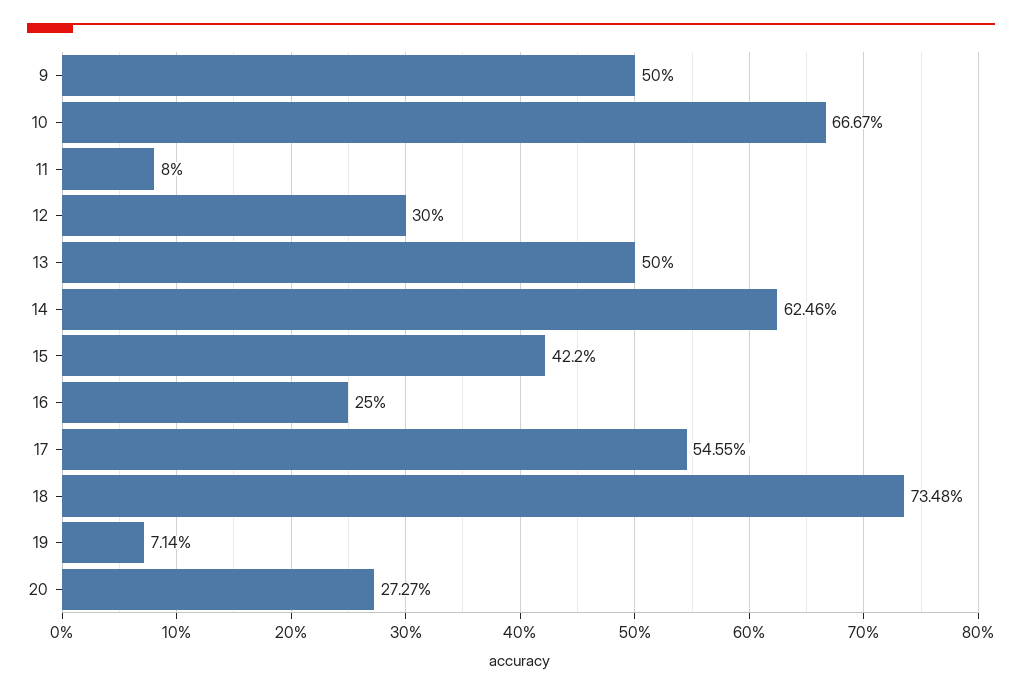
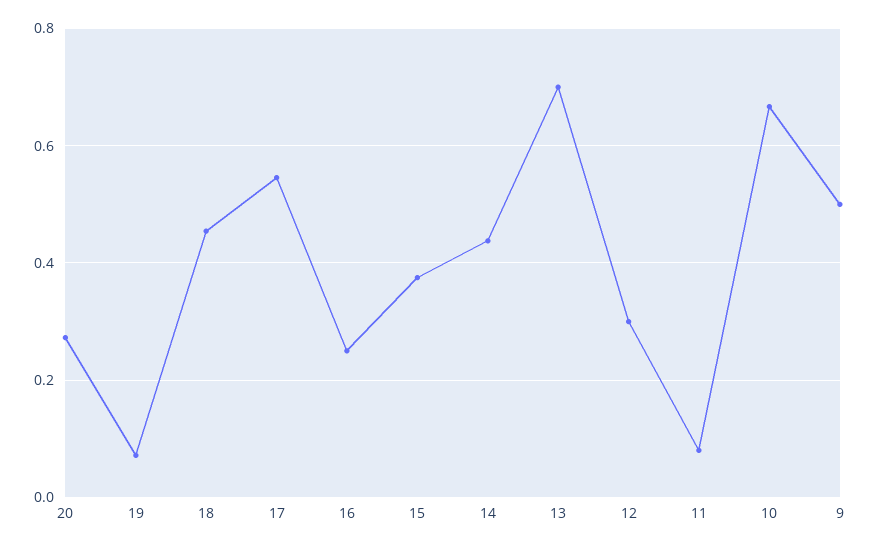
  {
    "9": 0.5,
    "10": 0.6667,
    "11": 0.08,
    "12": 0.3,
-   "13": 0.5,
+   "13": 0.7,
-   "14": 0.6246,
+   "14": 0.44,
-   "15": 0.422,
+   "15": 0.38,
    "16": 0.25,
    "17": 0.5455,
-   "18": 0.7348,
+   "18": 0.46,
    "19": 0.0714,
    "20": 0.2727
  }

